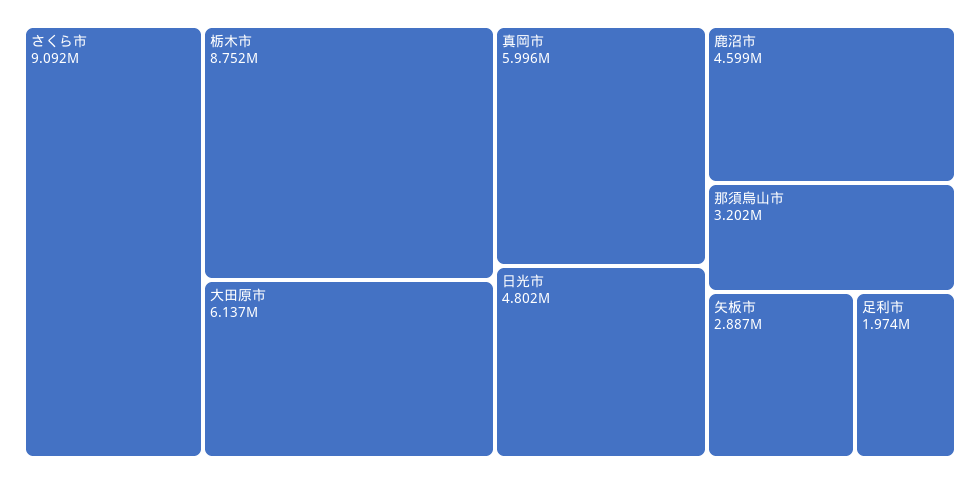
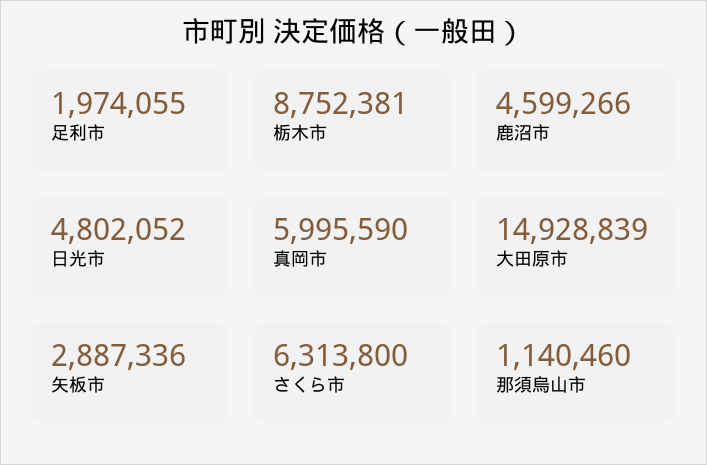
  {
-   "さくら市": 9092000,
+   "さくら市": 6313800,
    "栃木市": 8752381,
-   "大田原市": 6137000,
+   "大田原市": 14928839,
    "真岡市": 5995590,
    "日光市": 4802052,
    "鹿沼市": 4599266,
-   "那須烏山市": 3202000,
+   "那須烏山市": 1140460,
    "矢板市": 2887336,
    "足利市": 1974055
  }

